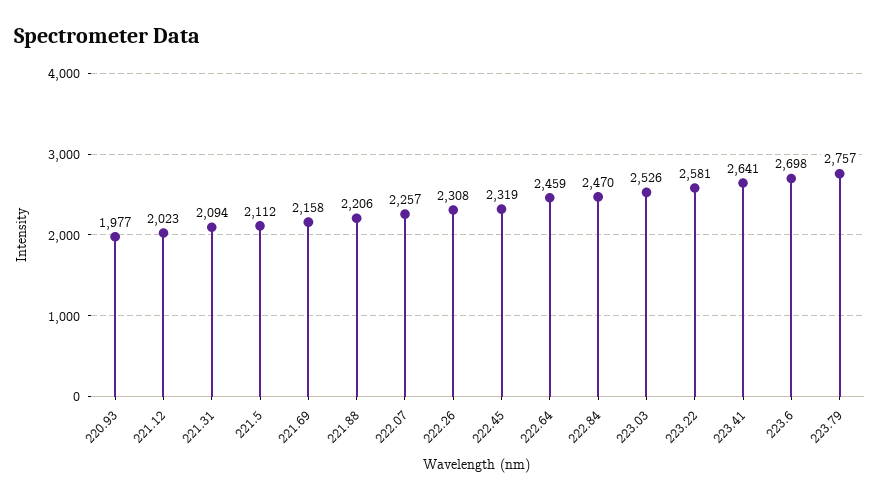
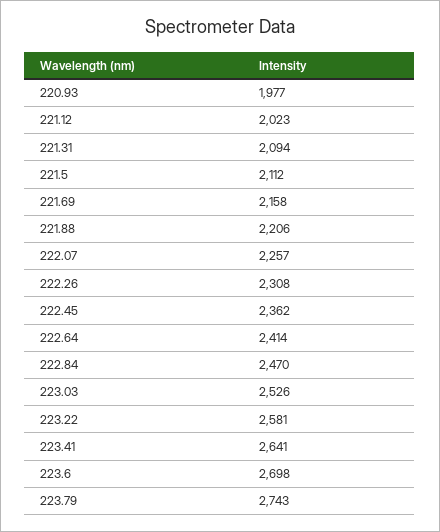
  {
    "220.93": 1977,
    "221.12": 2023,
    "221.31": 2094,
    "221.5": 2112,
    "221.69": 2158,
    "221.88": 2206,
    "222.07": 2257,
    "222.26": 2308,
-   "222.45": 2319,
+   "222.45": 2362,
-   "222.64": 2459,
+   "222.64": 2414,
    "222.84": 2470,
    "223.03": 2526,
    "223.22": 2581,
    "223.41": 2641,
    "223.6": 2698,
-   "223.79": 2757
+   "223.79": 2743
  }

